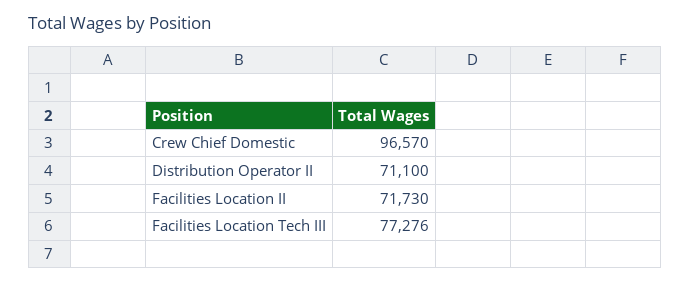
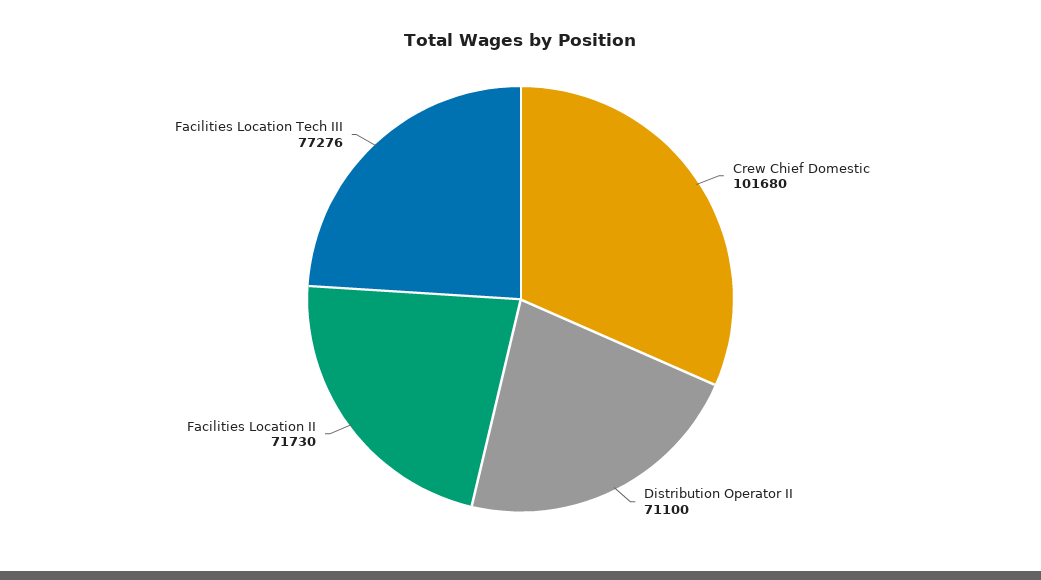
  {
-   "Crew Chief Domestic": 96570,
+   "Crew Chief Domestic": 101680,
    "Distribution Operator II": 71100,
    "Facilities Location II": 71730,
    "Facilities Location Tech III": 77276
  }

